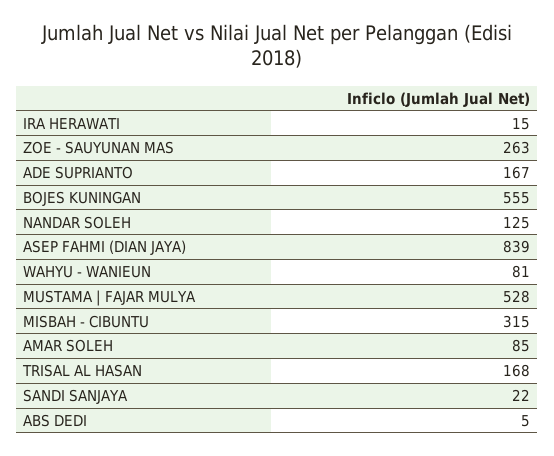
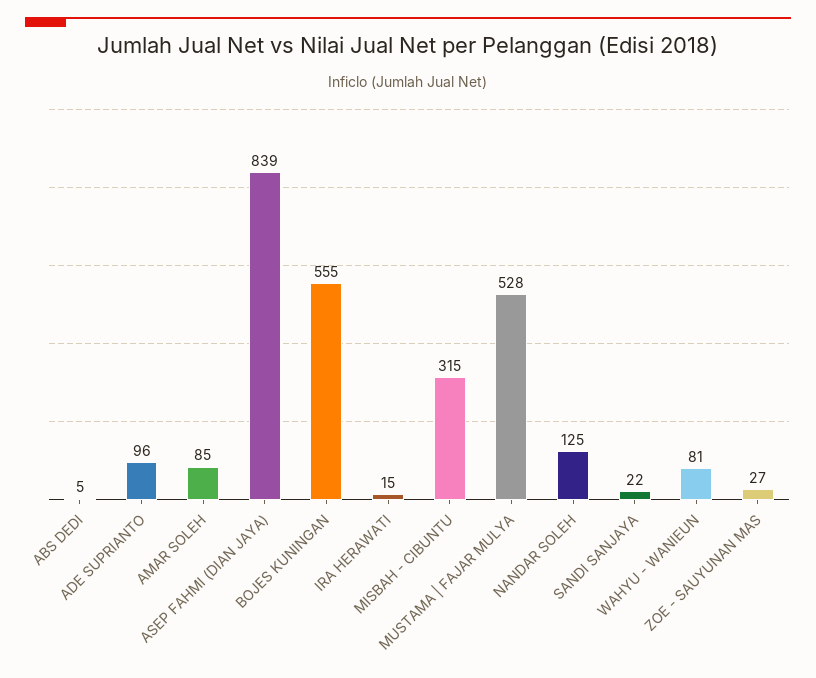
  {
    "IRA HERAWATI": 15,
-   "ZOE - SAUYUNAN MAS": 263,
+   "ZOE - SAUYUNAN MAS": 27,
-   "ADE SUPRIANTO": 167,
+   "ADE SUPRIANTO": 96,
    "BOJES KUNINGAN": 555,
    "NANDAR SOLEH": 125,
    "ASEP FAHMI (DIAN JAYA)": 839,
    "WAHYU - WANIEUN": 81,
    "MUSTAMA | FAJAR MULYA": 528,
    "MISBAH - CIBUNTU": 315,
    "AMAR SOLEH": 85,
-   "TRISAL AL HASAN": 168,
    "SANDI SANJAYA": 22,
    "ABS DEDI": 5
  }

